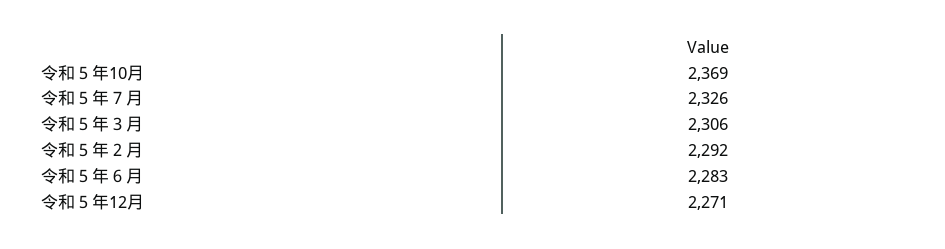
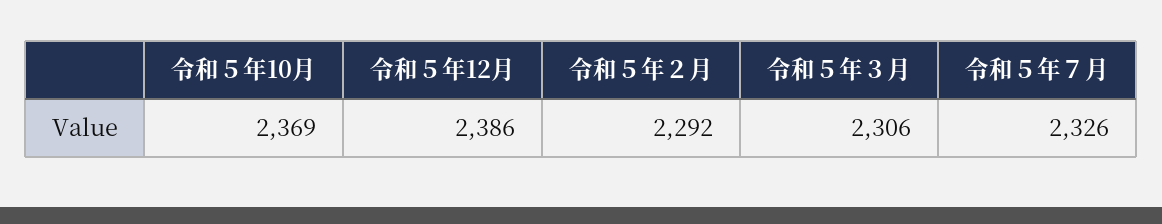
  {
    "令和５年10月": 2369,
    "令和５年７月": 2326,
    "令和５年３月": 2306,
    "令和５年２月": 2292,
-   "令和５年６月": 2283,
-   "令和５年12月": 2271
+   "令和５年12月": 2386
  }

